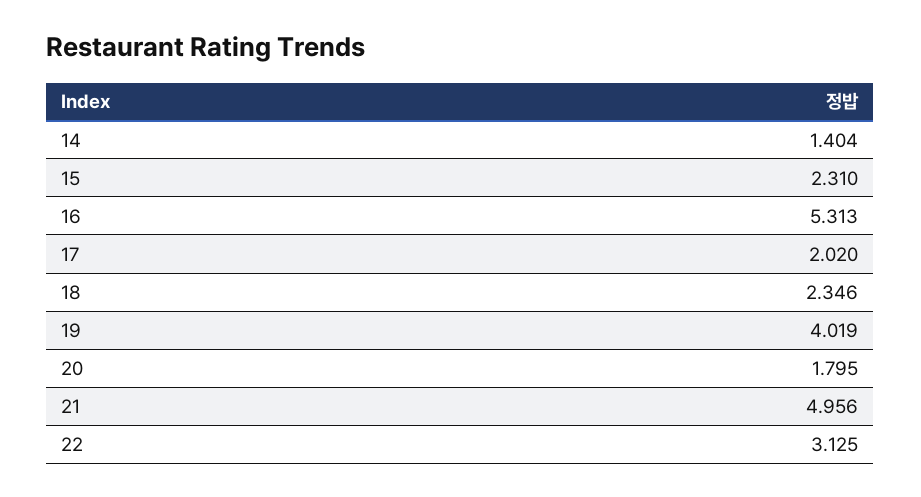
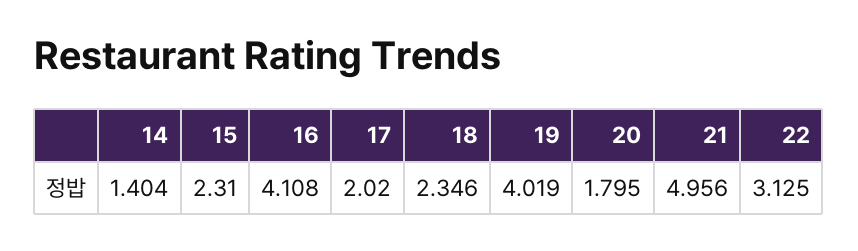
  {
    "14": 1.404,
    "15": 2.31,
-   "16": 5.313,
+   "16": 4.108,
    "17": 2.02,
    "18": 2.346,
    "19": 4.019,
    "20": 1.795,
    "21": 4.956,
    "22": 3.125
  }

